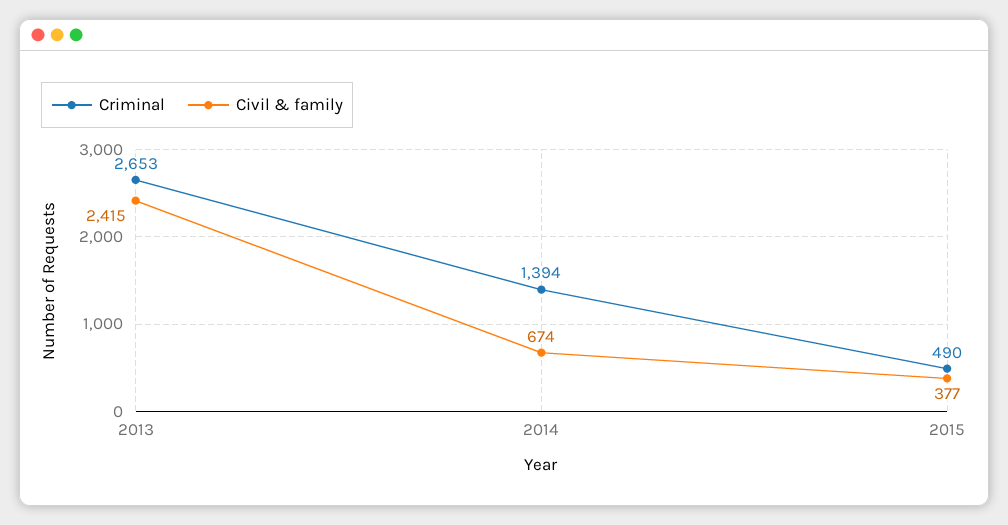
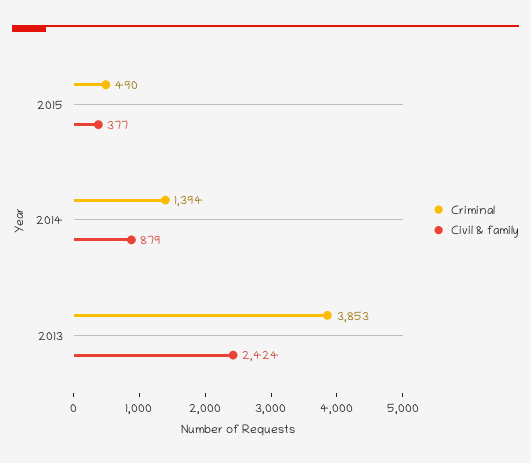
  {
    "Criminal": {
-     "2013": 2653,
+     "2013": 3853,
      "2014": 1394,
      "2015": 490
    },
    "Civil & family": {
-     "2013": 2415,
+     "2013": 2424,
-     "2014": 674,
+     "2014": 879,
      "2015": 377
    }
  }

